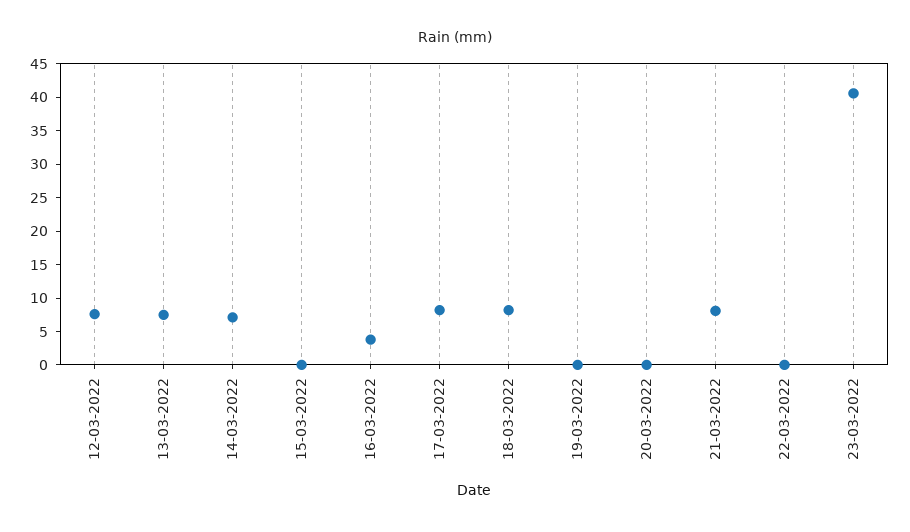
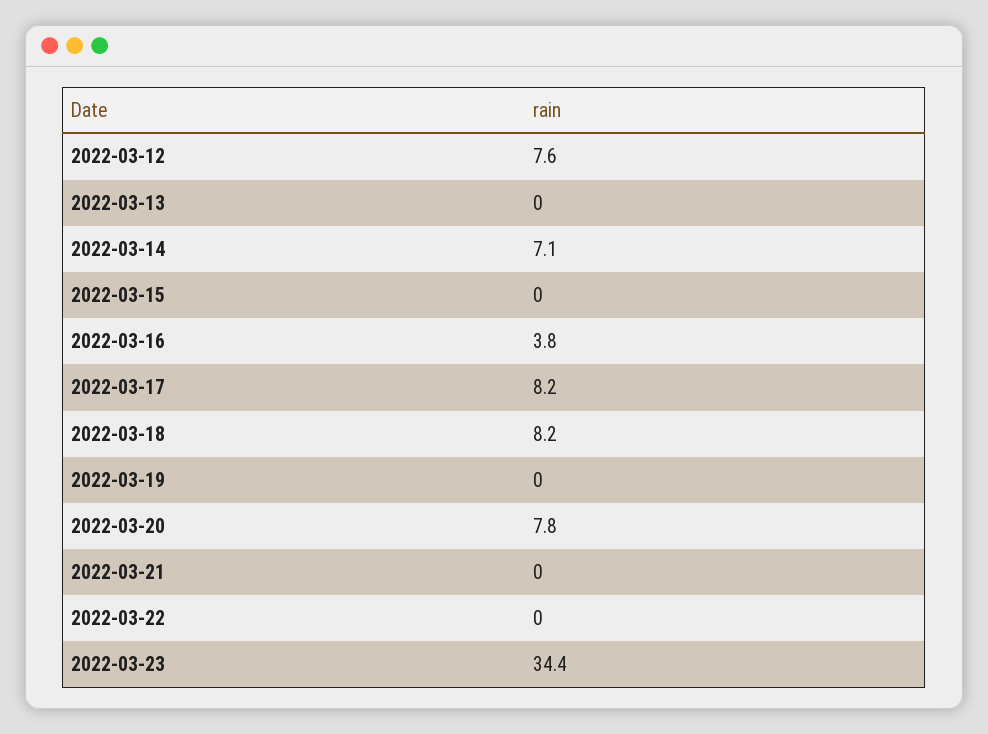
  {
    "12-03-2022": 7.6,
-   "13-03-2022": 7.5,
+   "13-03-2022": 0,
    "14-03-2022": 7.1,
    "15-03-2022": 0,
    "16-03-2022": 3.8,
    "17-03-2022": 8.2,
    "18-03-2022": 8.2,
    "19-03-2022": 0,
-   "20-03-2022": 0,
+   "20-03-2022": 7.8,
-   "21-03-2022": 7.5,
+   "21-03-2022": 0,
    "22-03-2022": 0,
-   "23-03-2022": 40
+   "23-03-2022": 34.4
  }

